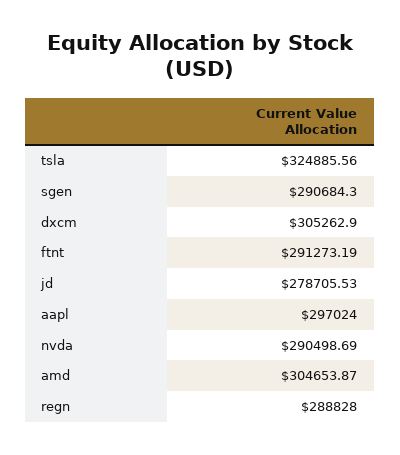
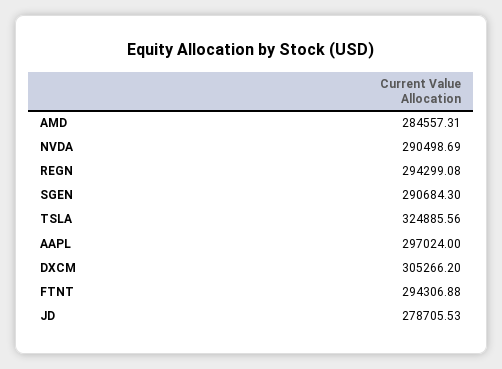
  {
    "tsla": 324885.56,
    "sgen": 290684.3,
-   "dxcm": 305262.9,
+   "dxcm": 305266.2,
-   "ftnt": 291273.19,
+   "ftnt": 294306.88,
    "jd": 278705.53,
    "aapl": 297024,
    "nvda": 290498.69,
-   "amd": 304653.87,
+   "amd": 284557.31,
-   "regn": 288828
+   "regn": 294299.08
  }

